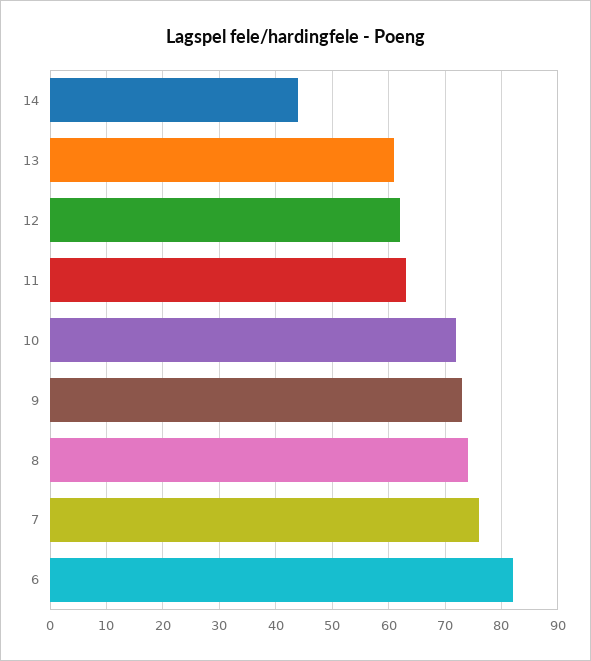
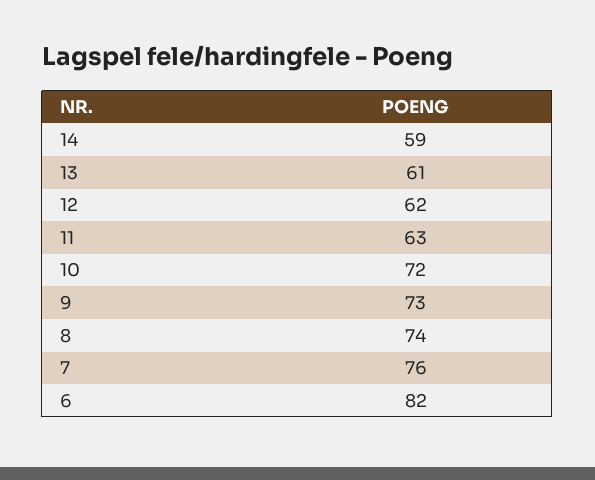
  {
-   "14": 45,
+   "14": 59,
    "13": 61,
    "12": 62,
    "11": 63,
    "10": 72,
    "9": 73,
    "8": 74,
    "7": 76,
    "6": 82
  }

